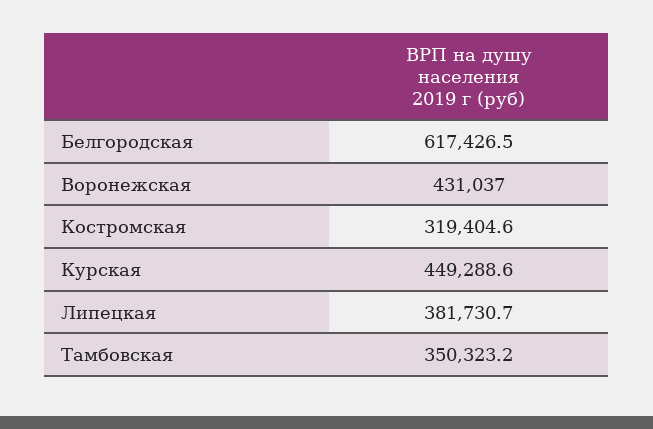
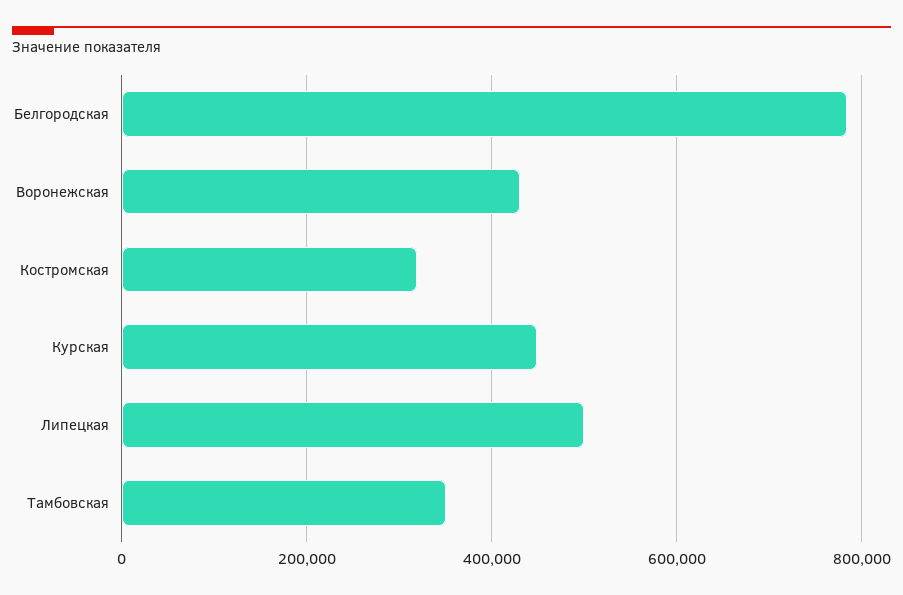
  {
-   "Белгородская": 617426.5,
+   "Белгородская": 780000,
    "Воронежская": 431037,
    "Костромская": 319404.6,
    "Курская": 449288.6,
-   "Липецкая": 381730.7,
+   "Липецкая": 500000,
    "Тамбовская": 350323.2
  }

